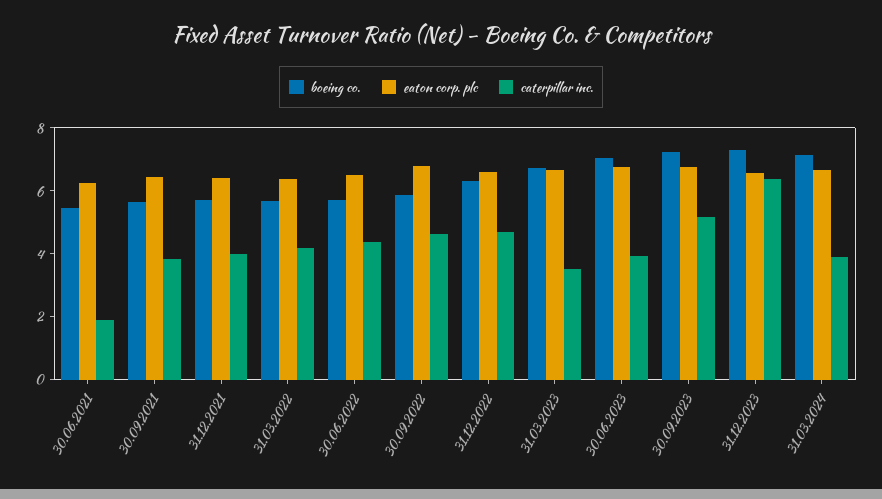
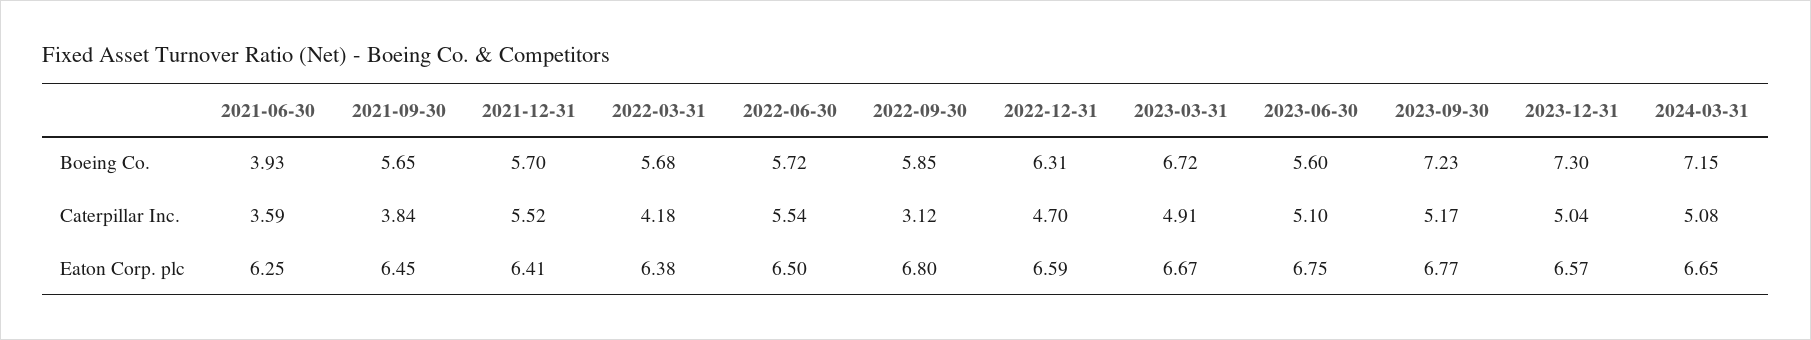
  {
    "boeing co.": {
-     "30.06.2021": 5.5,
+     "30.06.2021": 3.93,
      "30.09.2021": 5.65,
      "31.12.2021": 5.7,
      "31.03.2022": 5.68,
      "30.06.2022": 5.72,
      "30.09.2022": 5.85,
      "31.12.2022": 6.31,
      "31.03.2023": 6.72,
-     "30.06.2023": 7,
+     "30.06.2023": 5.6,
      "30.09.2023": 7.23,
      "31.12.2023": 7.3,
      "31.03.2024": 7.15
    },
    "eaton corp. plc": {
      "30.06.2021": 6.25,
      "30.09.2021": 6.45,
      "31.12.2021": 6.41,
      "31.03.2022": 6.38,
      "30.06.2022": 6.5,
      "30.09.2022": 6.8,
      "31.12.2022": 6.59,
      "31.03.2023": 6.67,
      "30.06.2023": 6.75,
      "30.09.2023": 6.77,
      "31.12.2023": 6.57,
      "31.03.2024": 6.65
    },
    "caterpillar inc.": {
-     "30.06.2021": 2,
+     "30.06.2021": 3.59,
      "30.09.2021": 3.84,
-     "31.12.2021": 4,
+     "31.12.2021": 5.52,
      "31.03.2022": 4.18,
-     "30.06.2022": 4.5,
+     "30.06.2022": 5.54,
-     "30.09.2022": 4.5,
+     "30.09.2022": 3.12,
      "31.12.2022": 4.7,
-     "31.03.2023": 3.5,
+     "31.03.2023": 4.91,
-     "30.06.2023": 4,
+     "30.06.2023": 5.1,
      "30.09.2023": 5.17,
-     "31.12.2023": 6.5,
+     "31.12.2023": 5.04,
-     "31.03.2024": 4
+     "31.03.2024": 5.08
    }
  }

